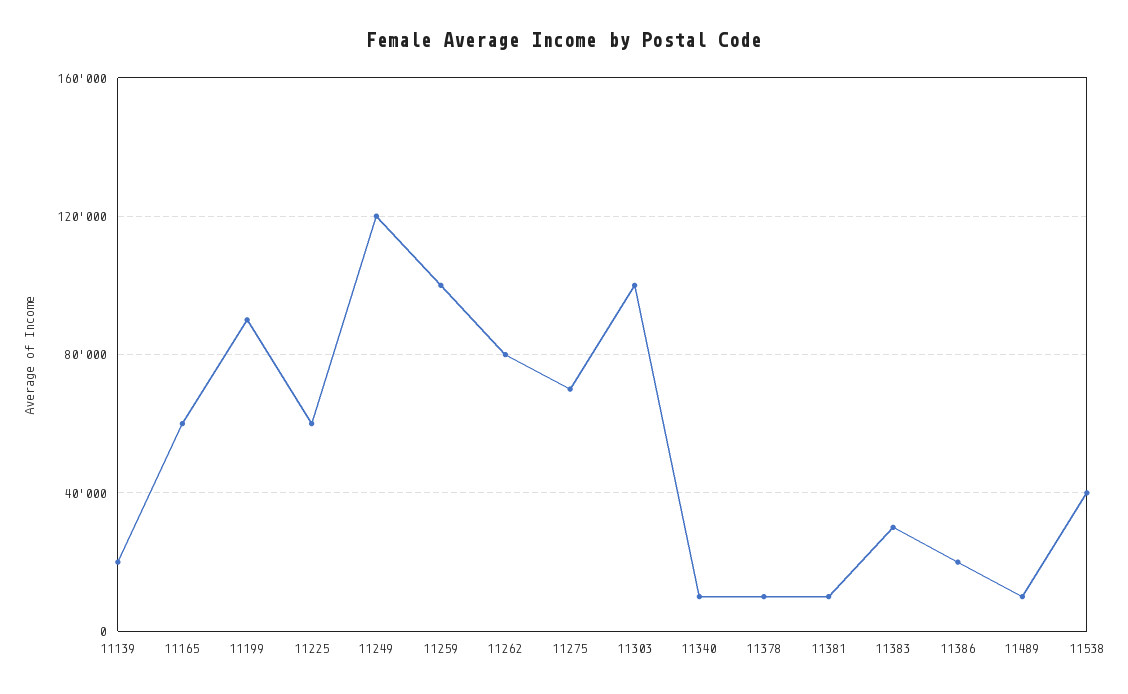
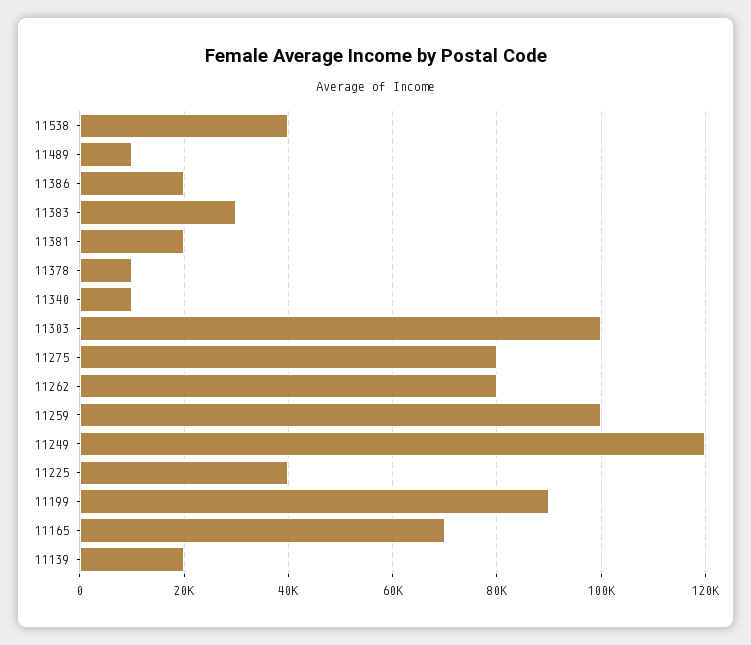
  {
    "11139": 20000,
-   "11165": 60000,
+   "11165": 70000,
    "11199": 90000,
-   "11225": 60000,
+   "11225": 40000,
    "11249": 120000,
    "11259": 100000,
    "11262": 80000,
-   "11275": 70000,
+   "11275": 80000,
    "11303": 100000,
    "11340": 10000,
    "11378": 10000,
-   "11381": 10000,
+   "11381": 20000,
    "11383": 30000,
    "11386": 20000,
    "11489": 10000,
    "11538": 40000
  }

